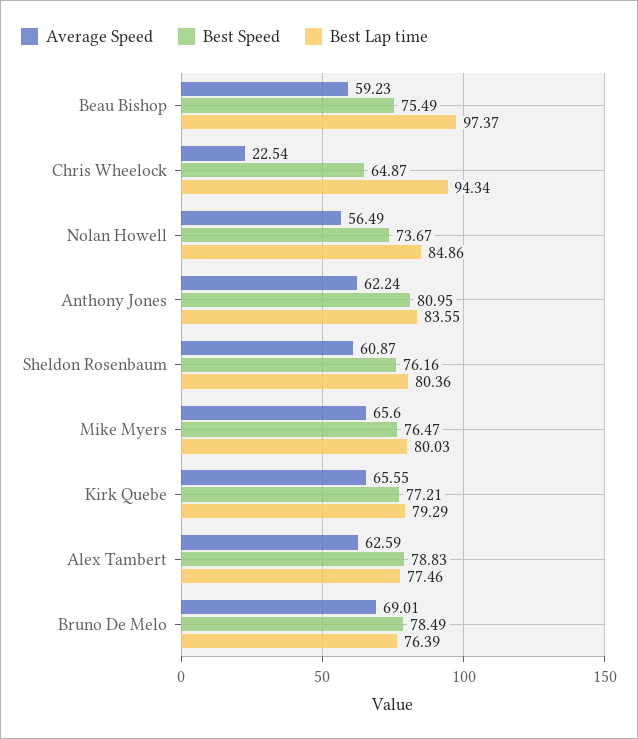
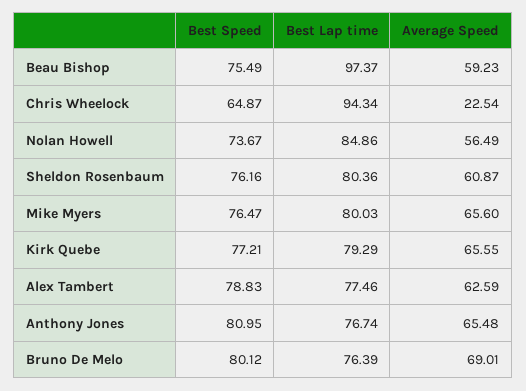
  {
    "Average Speed": {
      "Beau Bishop": 59.23,
      "Chris Wheelock": 22.54,
      "Nolan Howell": 56.49,
-     "Anthony Jones": 62.24,
+     "Anthony Jones": 65.48,
      "Sheldon Rosenbaum": 60.87,
      "Mike Myers": 65.6,
      "Kirk Quebe": 65.55,
      "Alex Tambert": 62.59,
      "Bruno De Melo": 69.01
    },
    "Best Speed": {
      "Beau Bishop": 75.49,
      "Chris Wheelock": 64.87,
      "Nolan Howell": 73.67,
      "Anthony Jones": 80.95,
      "Sheldon Rosenbaum": 76.16,
      "Mike Myers": 76.47,
      "Kirk Quebe": 77.21,
      "Alex Tambert": 78.83,
-     "Bruno De Melo": 78.49
+     "Bruno De Melo": 80.12
    },
    "Best Lap time": {
      "Beau Bishop": 97.37,
      "Chris Wheelock": 94.34,
      "Nolan Howell": 84.86,
-     "Anthony Jones": 83.55,
+     "Anthony Jones": 76.74,
      "Sheldon Rosenbaum": 80.36,
      "Mike Myers": 80.03,
      "Kirk Quebe": 79.29,
      "Alex Tambert": 77.46,
      "Bruno De Melo": 76.39
    }
  }

